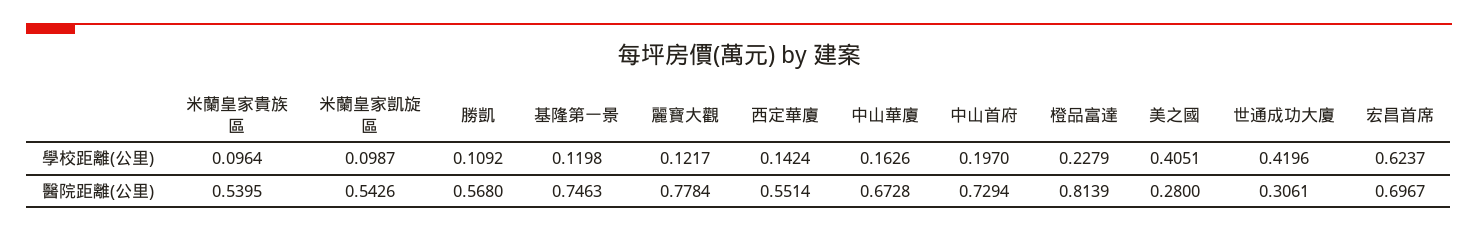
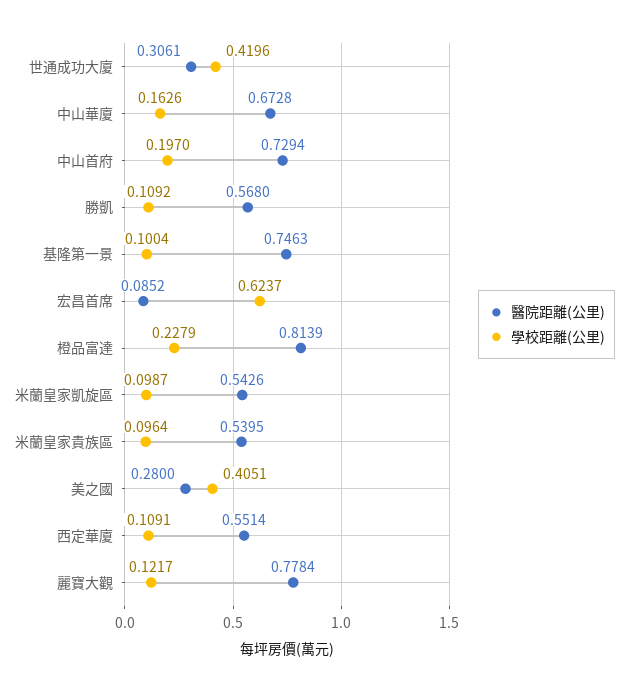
  {
    "學校距離(公里)": {
      "米蘭皇家貴族區": 0.0964,
      "米蘭皇家凱旋區": 0.0987,
      "勝凱": 0.1092,
-     "基隆第一景": 0.1198,
+     "基隆第一景": 0.1004,
      "麗寶大觀": 0.1217,
-     "西定華廈": 0.1424,
+     "西定華廈": 0.1091,
      "中山華廈": 0.1626,
      "中山首府": 0.197,
      "橙品富達": 0.2279,
      "美之國": 0.4051,
      "世通成功大廈": 0.4196,
      "宏昌首席": 0.6237
    },
    "醫院距離(公里)": {
      "米蘭皇家貴族區": 0.5395,
      "米蘭皇家凱旋區": 0.5426,
      "勝凱": 0.568,
      "基隆第一景": 0.7463,
      "麗寶大觀": 0.7784,
      "西定華廈": 0.5514,
      "中山華廈": 0.6728,
      "中山首府": 0.7294,
      "橙品富達": 0.8139,
      "美之國": 0.28,
      "世通成功大廈": 0.3061,
-     "宏昌首席": 0.6967
+     "宏昌首席": 0.0852
    }
  }

